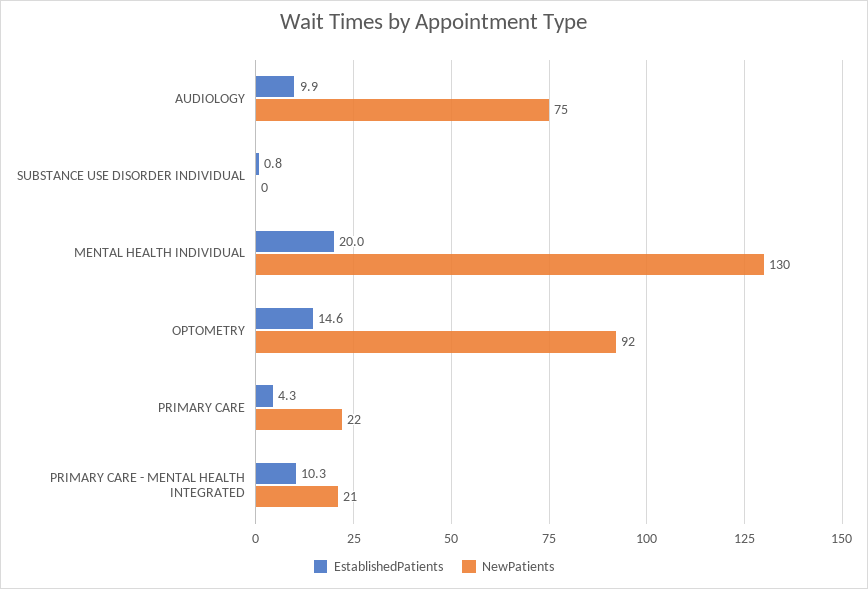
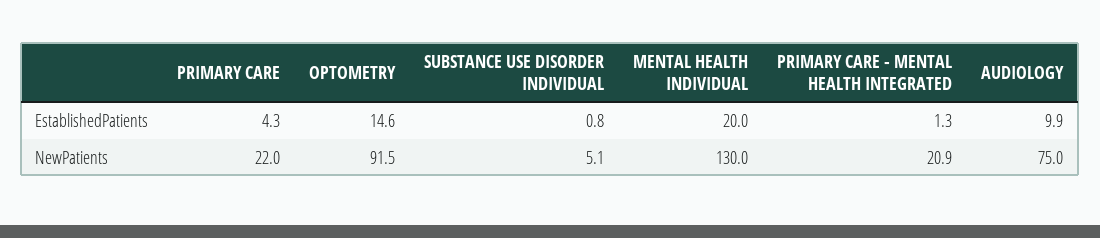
  {
    "EstablishedPatients": {
      "AUDIOLOGY": 9.9,
      "SUBSTANCE USE DISORDER INDIVIDUAL": 0.8,
      "MENTAL HEALTH INDIVIDUAL": 20,
      "OPTOMETRY": 14.6,
      "PRIMARY CARE": 4.3,
-     "PRIMARY CARE - MENTAL HEALTH INTEGRATED": 10.3
+     "PRIMARY CARE - MENTAL HEALTH INTEGRATED": 1.3
    },
    "NewPatients": {
      "AUDIOLOGY": 75,
-     "SUBSTANCE USE DISORDER INDIVIDUAL": 0,
+     "SUBSTANCE USE DISORDER INDIVIDUAL": 5.1,
      "MENTAL HEALTH INDIVIDUAL": 130,
      "OPTOMETRY": 91.5,
      "PRIMARY CARE": 22,
      "PRIMARY CARE - MENTAL HEALTH INTEGRATED": 20.9
    }
  }

